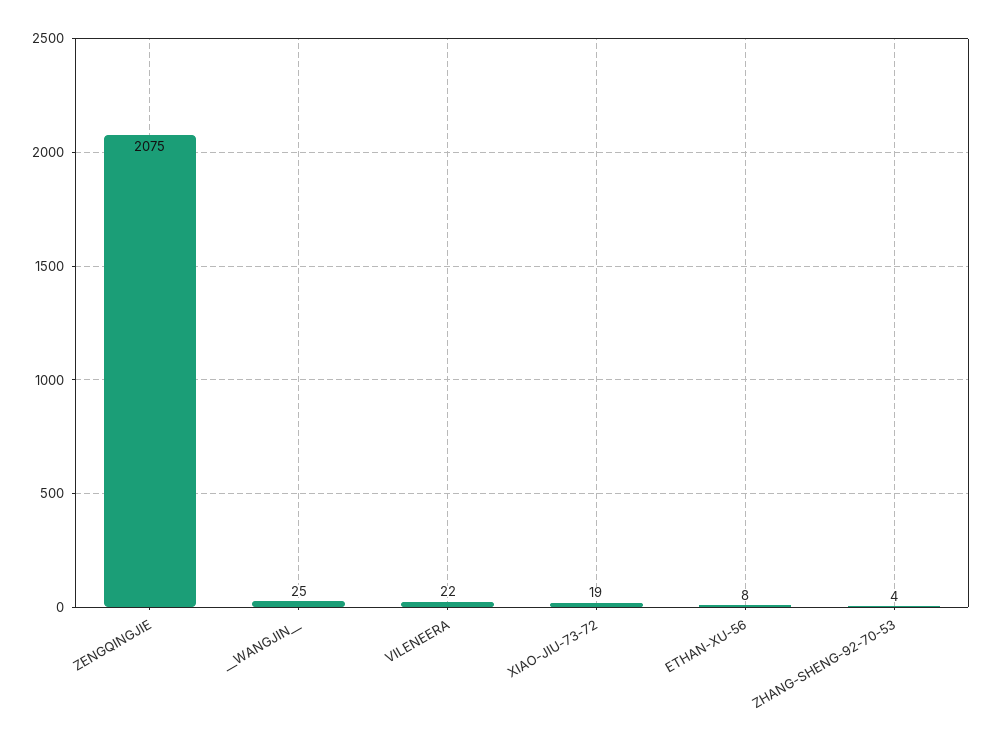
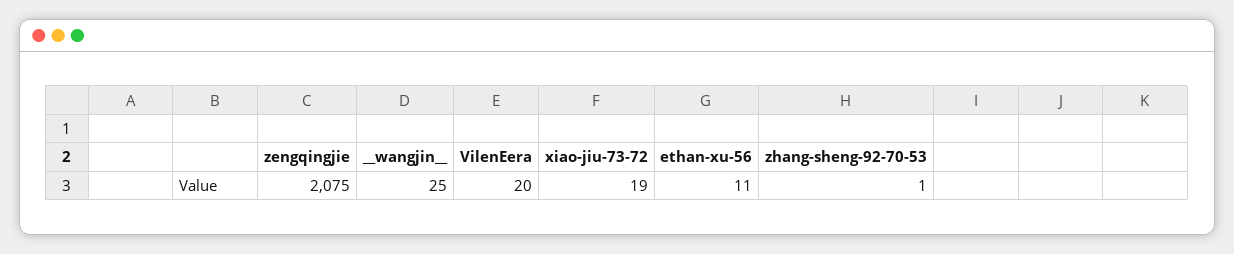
  {
    "ZENGQINGJIE": 2075,
    "__WANGJIN__": 25,
-   "VILENEERA": 22,
+   "VILENEERA": 20,
    "XIAO-JIU-73-72": 19,
-   "ETHAN-XU-56": 8,
+   "ETHAN-XU-56": 11,
-   "ZHANG-SHENG-92-70-53": 4
+   "ZHANG-SHENG-92-70-53": 1
  }

